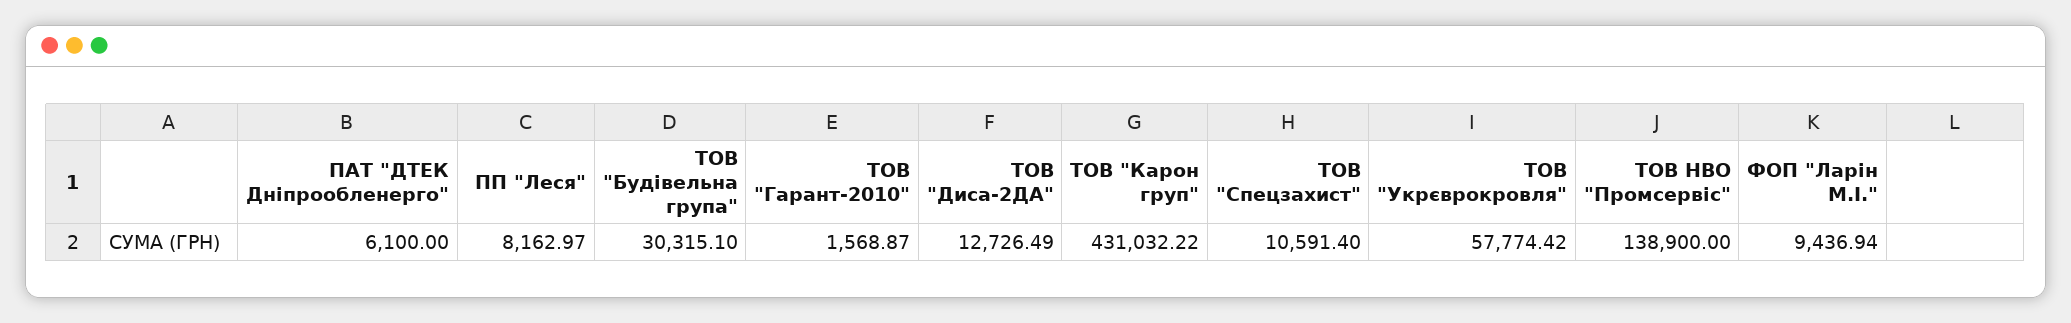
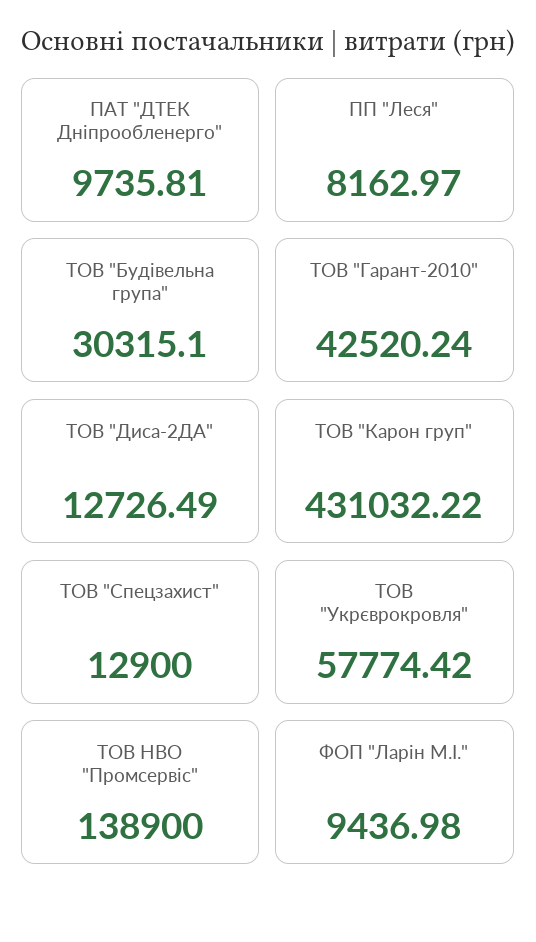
  {
-   "ПАТ \"ДТЕК Дніпрообленерго\"": 6100,
+   "ПАТ \"ДТЕК Дніпрообленерго\"": 9735.81,
    "ПП \"Леся\"": 8162.97,
    "ТОВ \"Будівельна група\"": 30315.1,
-   "ТОВ \"Гарант-2010\"": 1568.87,
+   "ТОВ \"Гарант-2010\"": 42520.24,
    "ТОВ \"Диса-2ДА\"": 12726.49,
    "ТОВ \"Карон груп\"": 431032.22,
-   "ТОВ \"Спецзахист\"": 10591.4,
+   "ТОВ \"Спецзахист\"": 12900,
    "ТОВ \"Укрєврокровля\"": 57774.42,
    "ТОВ НВО \"Промсервіс\"": 138900,
-   "ФОП \"Ларін М.І.\"": 9436.94
+   "ФОП \"Ларін М.І.\"": 9436.98
  }

